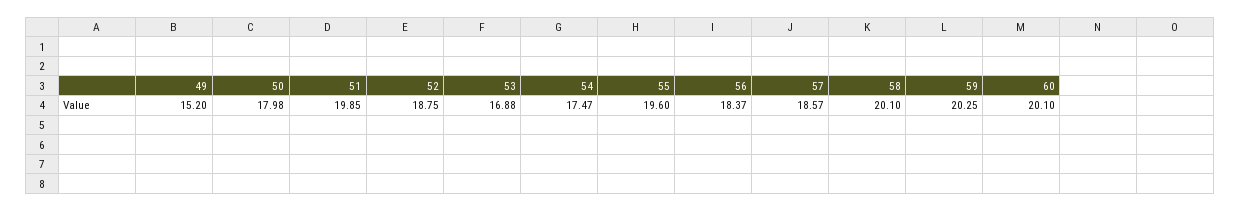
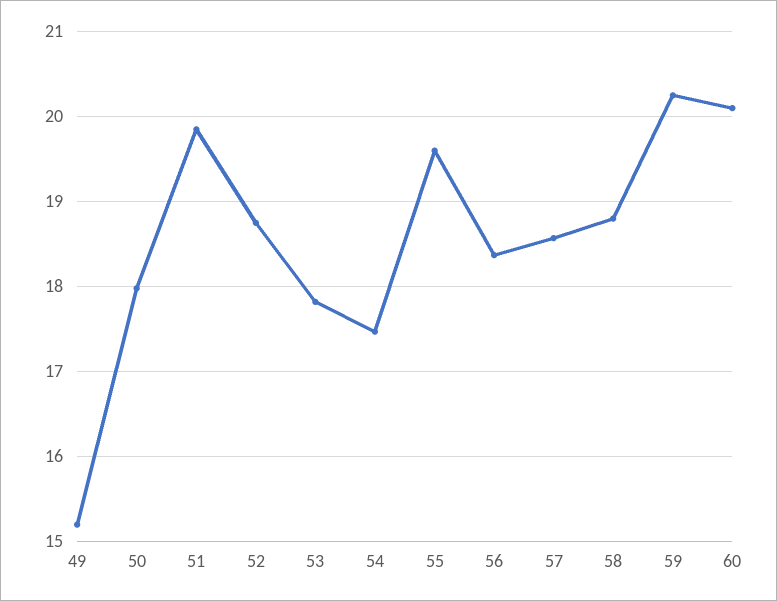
  {
    "49": 15.2,
    "50": 17.98,
    "51": 19.85,
    "52": 18.75,
-   "53": 16.88,
+   "53": 17.8,
    "54": 17.47,
    "55": 19.6,
    "56": 18.37,
    "57": 18.57,
-   "58": 20.1,
+   "58": 18.8,
    "59": 20.25,
    "60": 20.1
  }

